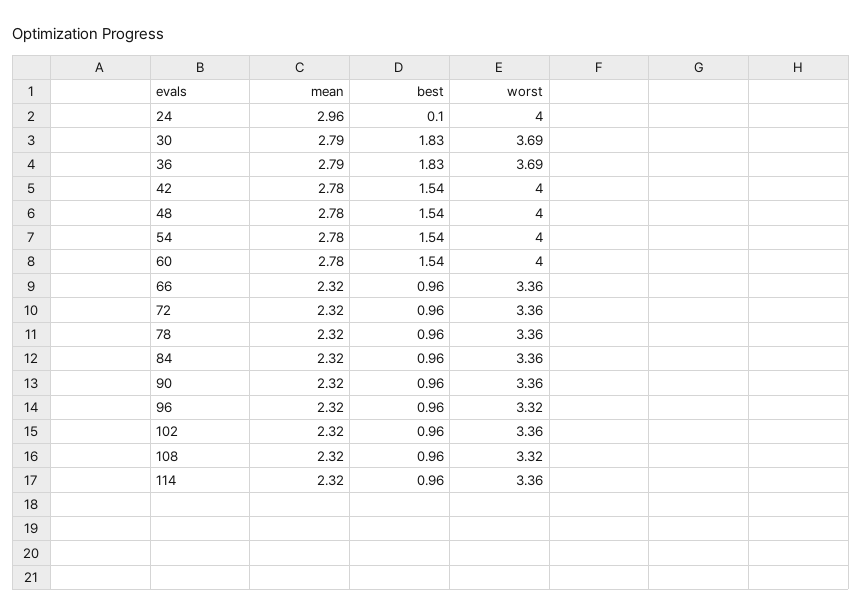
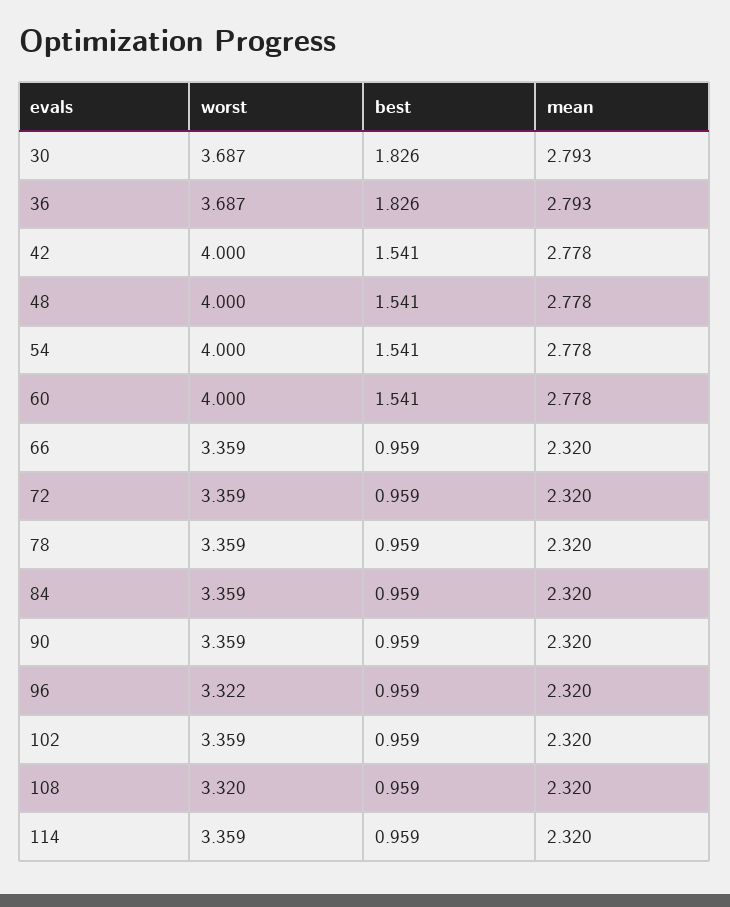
  {
    "mean": {
-     "24": 2.96,
      "30": 2.793,
      "36": 2.793,
      "42": 2.778,
      "48": 2.778,
      "54": 2.778,
      "60": 2.778,
      "66": 2.32,
      "72": 2.32,
      "78": 2.32,
      "84": 2.32,
      "90": 2.32,
      "96": 2.32,
      "102": 2.32,
      "108": 2.32,
      "114": 2.32
    },
    "best": {
-     "24": 0.1,
      "30": 1.826,
      "36": 1.826,
      "42": 1.541,
      "48": 1.541,
      "54": 1.541,
      "60": 1.541,
      "66": 0.959,
      "72": 0.959,
      "78": 0.959,
      "84": 0.959,
      "90": 0.959,
      "96": 0.959,
      "102": 0.959,
      "108": 0.959,
      "114": 0.959
    },
    "worst": {
-     "24": 4,
      "30": 3.687,
      "36": 3.687,
      "42": 4,
      "48": 4,
      "54": 4,
      "60": 4,
      "66": 3.359,
      "72": 3.359,
      "78": 3.359,
      "84": 3.359,
      "90": 3.359,
      "96": 3.322,
      "102": 3.359,
      "108": 3.32,
      "114": 3.359
    }
  }

